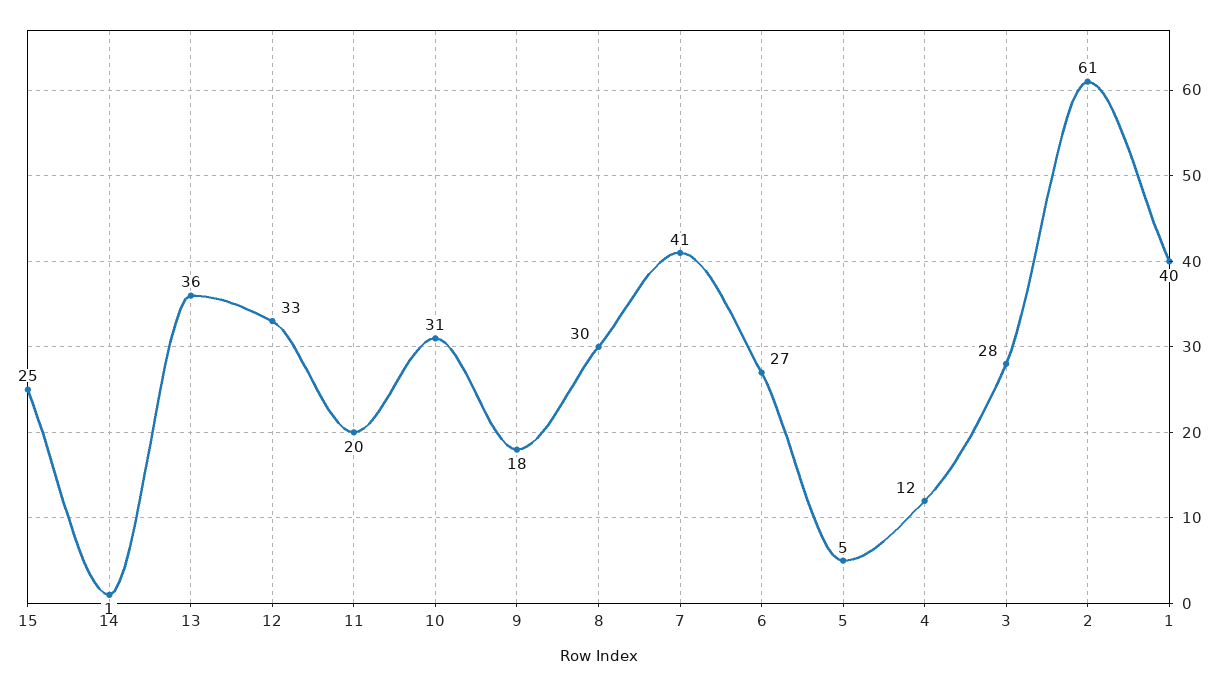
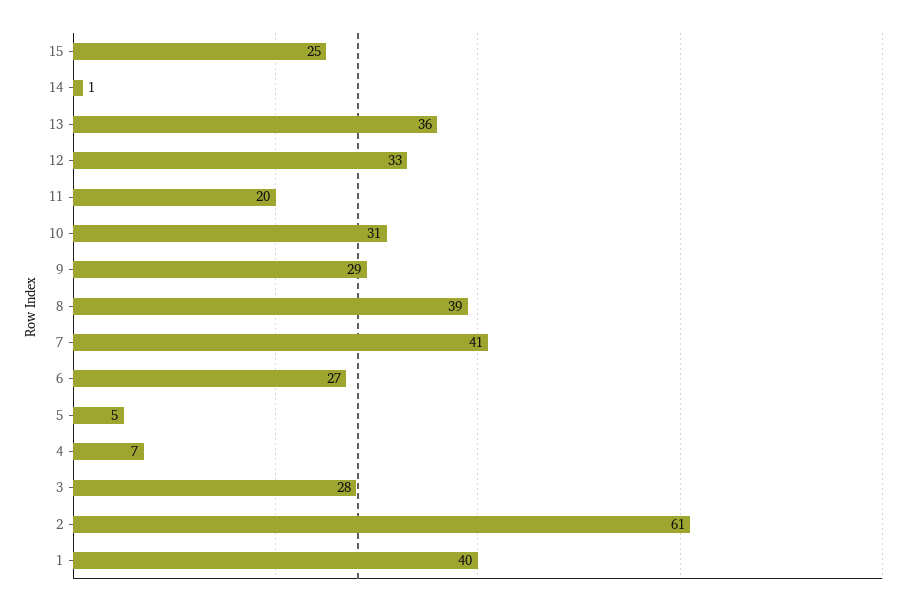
  {
    "15": 25,
    "14": 1,
    "13": 36,
    "12": 33,
    "11": 20,
    "10": 31,
-   "9": 18,
+   "9": 29,
-   "8": 30,
+   "8": 39,
    "7": 41,
    "6": 27,
    "5": 5,
-   "4": 12,
+   "4": 7,
    "3": 28,
    "2": 61,
    "1": 40
  }

